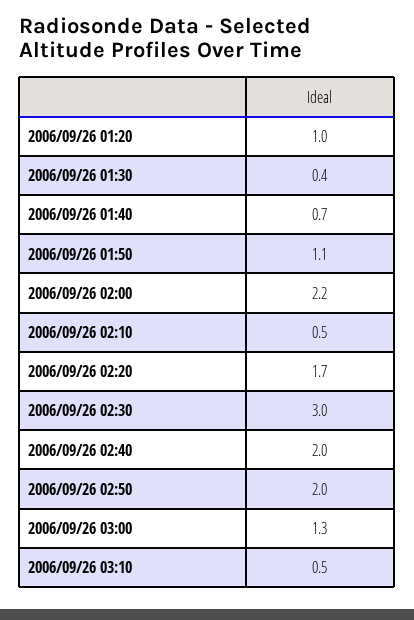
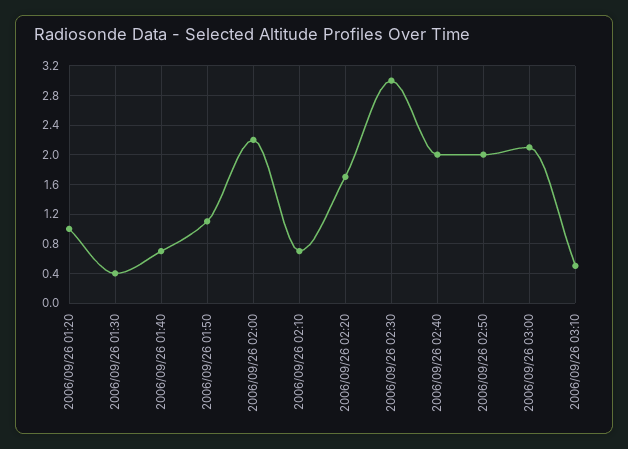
  {
    "2006/09/26 01:20": 1,
    "2006/09/26 01:30": 0.4,
    "2006/09/26 01:40": 0.7,
    "2006/09/26 01:50": 1.1,
    "2006/09/26 02:00": 2.2,
-   "2006/09/26 02:10": 0.5,
+   "2006/09/26 02:10": 0.7,
    "2006/09/26 02:20": 1.7,
    "2006/09/26 02:30": 3,
    "2006/09/26 02:40": 2,
    "2006/09/26 02:50": 2,
-   "2006/09/26 03:00": 1.3,
+   "2006/09/26 03:00": 2.1,
    "2006/09/26 03:10": 0.5
  }

